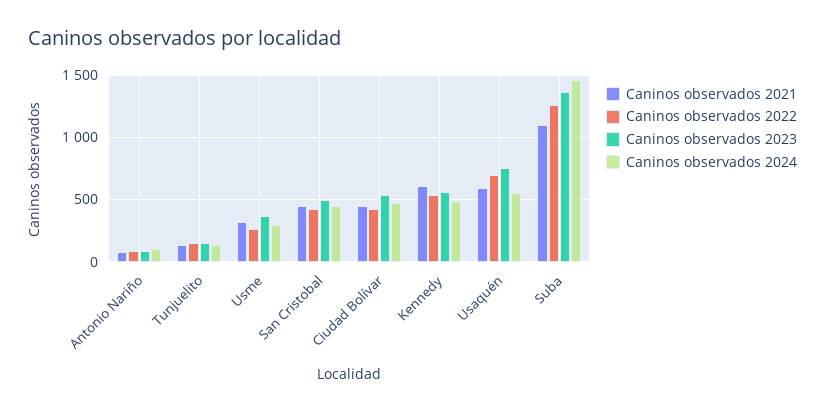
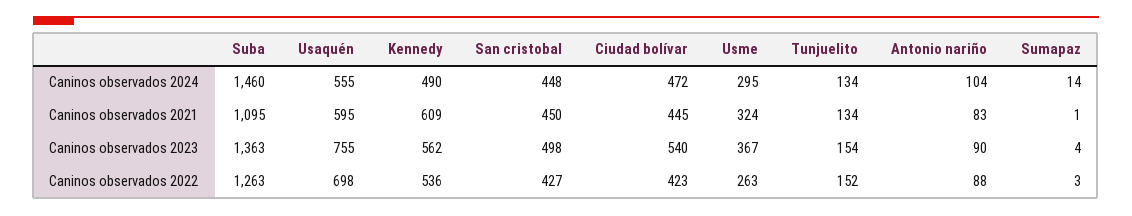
  {
    "Caninos observados 2021": {
      "Antonio Nariño": 83,
      "Tunjuelito": 134,
      "Usme": 324,
      "San Cristobal": 450,
      "Ciudad Bolívar": 445,
      "Kennedy": 609,
      "Usaquén": 595,
-     "Suba": 1095
+     "Suba": 1095,
+     "Sumapaz": 1
    },
    "Caninos observados 2022": {
      "Antonio Nariño": 88,
      "Tunjuelito": 152,
      "Usme": 263,
      "San Cristobal": 427,
      "Ciudad Bolívar": 423,
      "Kennedy": 536,
      "Usaquén": 698,
-     "Suba": 1263
+     "Suba": 1263,
+     "Sumapaz": 3
    },
    "Caninos observados 2023": {
      "Antonio Nariño": 90,
      "Tunjuelito": 154,
      "Usme": 367,
      "San Cristobal": 498,
      "Ciudad Bolívar": 540,
      "Kennedy": 562,
      "Usaquén": 755,
-     "Suba": 1363
+     "Suba": 1363,
+     "Sumapaz": 4
    },
    "Caninos observados 2024": {
      "Antonio Nariño": 104,
      "Tunjuelito": 134,
      "Usme": 295,
      "San Cristobal": 448,
      "Ciudad Bolívar": 472,
      "Kennedy": 490,
      "Usaquén": 555,
-     "Suba": 1460
+     "Suba": 1460,
+     "Sumapaz": 14
    }
  }

